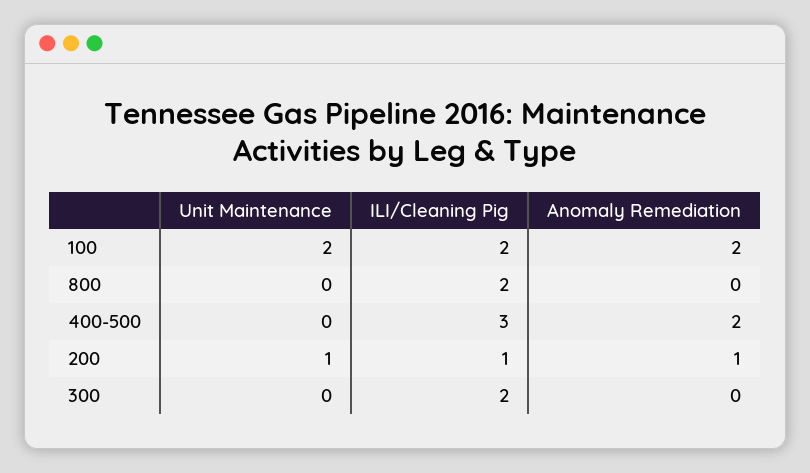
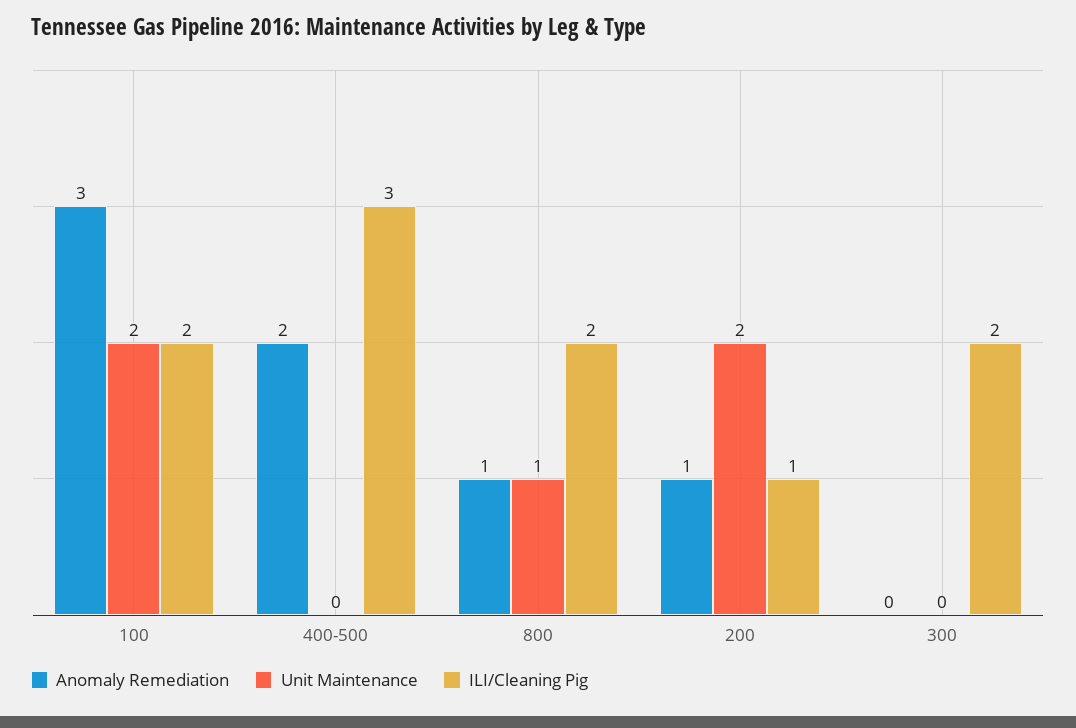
  {
    "Unit Maintenance": {
      "100": 2,
-     "800": 0,
+     "800": 1,
      "400-500": 0,
-     "200": 1,
+     "200": 2,
      "300": 0
    },
    "ILI/Cleaning Pig": {
      "100": 2,
      "800": 2,
      "400-500": 3,
      "200": 1,
      "300": 2
    },
    "Anomaly Remediation": {
-     "100": 2,
+     "100": 3,
-     "800": 0,
+     "800": 1,
      "400-500": 2,
      "200": 1,
      "300": 0
    }
  }

